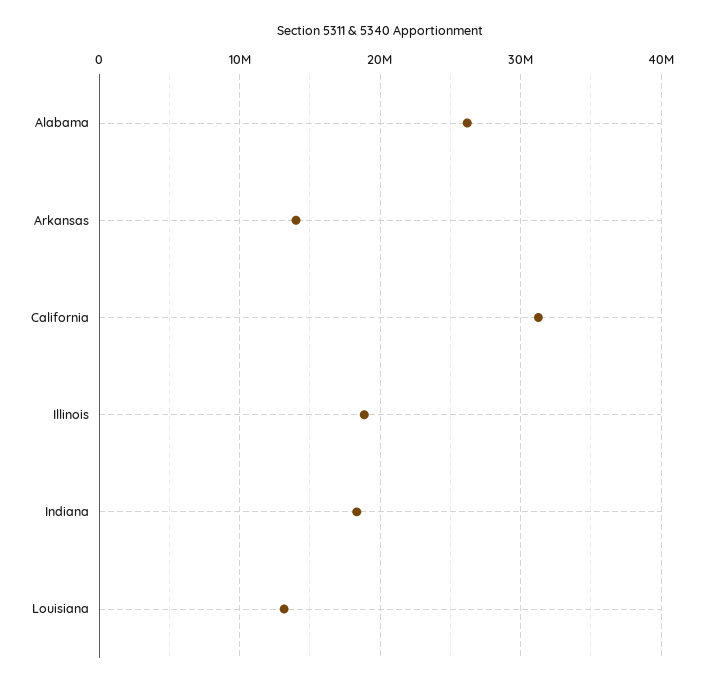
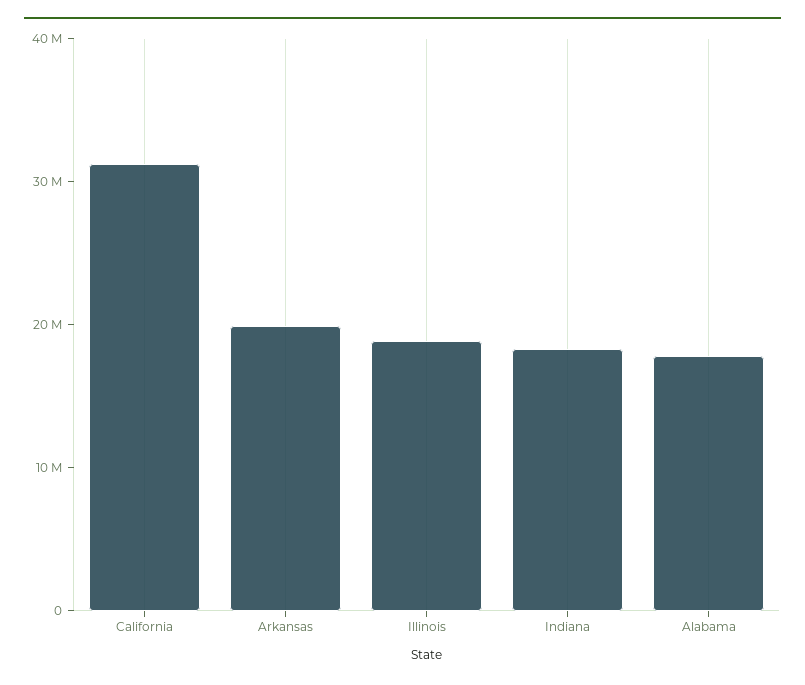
  {
-   "Alabama": 26000000,
+   "Alabama": 18000000,
-   "Arkansas": 14000000,
+   "Arkansas": 20000000,
    "California": 31000000,
    "Illinois": 19000000,
-   "Indiana": 18000000,
+   "Indiana": 18000000
-   "Louisiana": 13000000
  }

